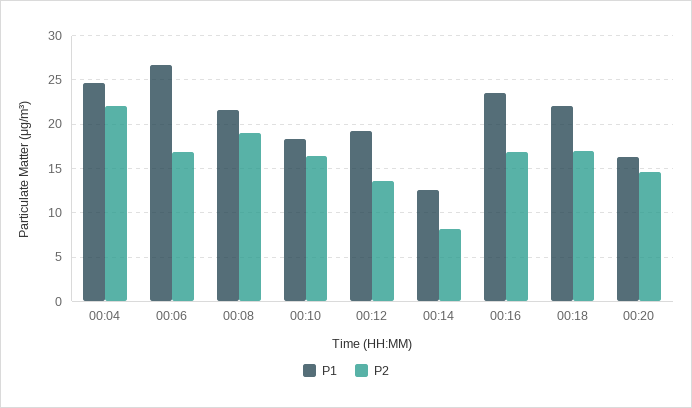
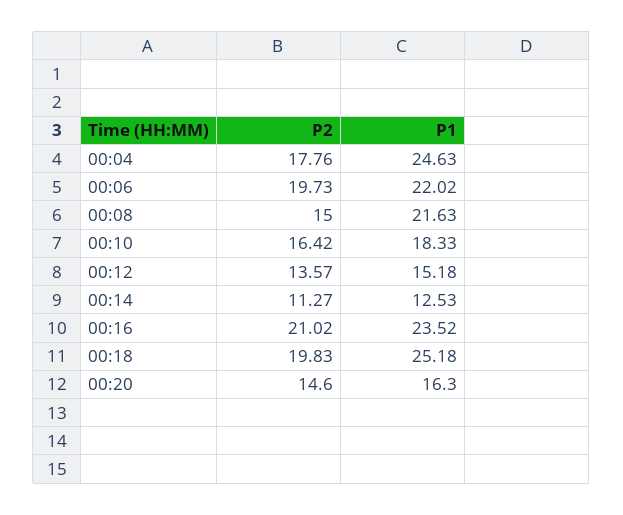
  {
    "P1": {
      "00:04": 24.63,
-     "00:06": 27,
+     "00:06": 22.02,
      "00:08": 21.63,
      "00:10": 18.33,
-     "00:12": 19,
+     "00:12": 15.18,
      "00:14": 12.53,
      "00:16": 23.52,
-     "00:18": 22,
+     "00:18": 25.18,
      "00:20": 16.3
    },
    "P2": {
-     "00:04": 22,
+     "00:04": 17.76,
-     "00:06": 17,
+     "00:06": 19.73,
-     "00:08": 19,
+     "00:08": 15,
      "00:10": 16.42,
      "00:12": 13.57,
-     "00:14": 8,
+     "00:14": 11.27,
-     "00:16": 17,
+     "00:16": 21.02,
-     "00:18": 17,
+     "00:18": 19.83,
      "00:20": 14.6
    }
  }

